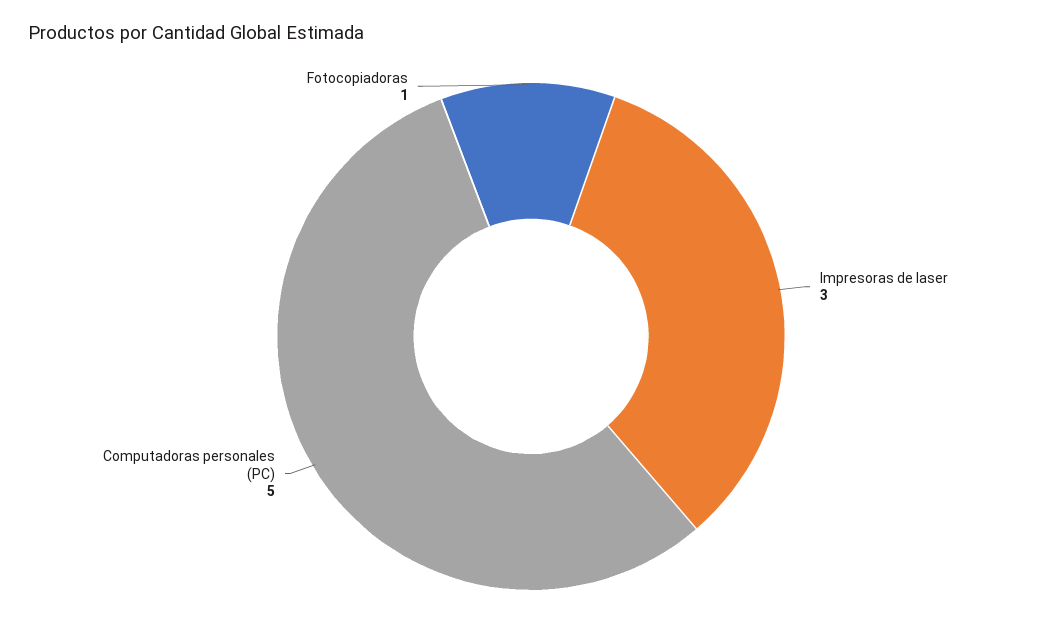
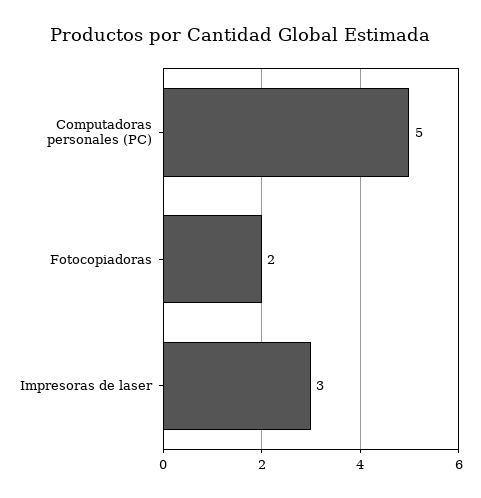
  {
    "Impresoras de laser": 3,
    "Computadoras personales (PC)": 5,
-   "Fotocopiadoras": 1
+   "Fotocopiadoras": 2
  }

